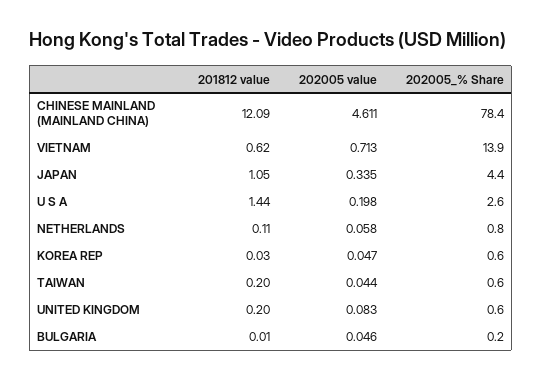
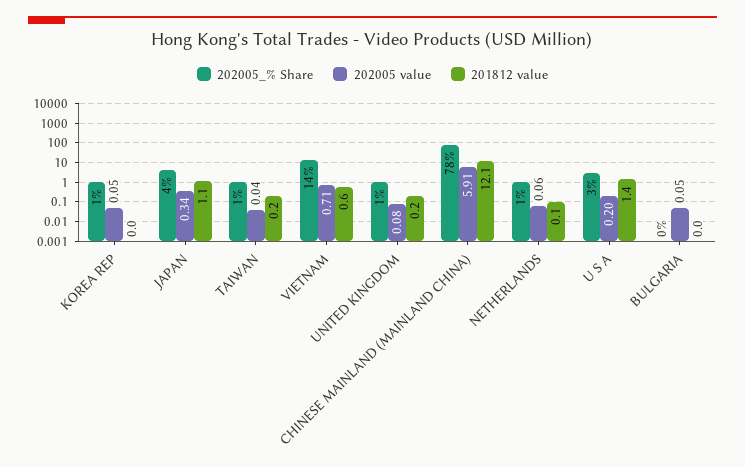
  {
    "201812 value": {
      "CHINESE MAINLAND (MAINLAND CHINA)": 12.09,
      "VIETNAM": 0.62,
      "JAPAN": 1.05,
      "U S A": 1.44,
      "NETHERLANDS": 0.11,
      "KOREA REP": 0.03,
      "TAIWAN": 0.2,
      "UNITED KINGDOM": 0.2,
      "BULGARIA": 0.01
    },
    "202005 value": {
-     "CHINESE MAINLAND (MAINLAND CHINA)": 4.611,
+     "CHINESE MAINLAND (MAINLAND CHINA)": 5.91,
      "VIETNAM": 0.713,
      "JAPAN": 0.335,
      "U S A": 0.198,
      "NETHERLANDS": 0.058,
      "KOREA REP": 0.047,
      "TAIWAN": 0.044,
      "UNITED KINGDOM": 0.083,
      "BULGARIA": 0.046
    },
    "202005_% Share": {
      "CHINESE MAINLAND (MAINLAND CHINA)": 78.4,
      "VIETNAM": 13.9,
      "JAPAN": 4.4,
      "U S A": 2.6,
      "NETHERLANDS": 0.8,
      "KOREA REP": 0.6,
      "TAIWAN": 0.6,
      "UNITED KINGDOM": 0.6,
      "BULGARIA": 0.2
    }
  }

